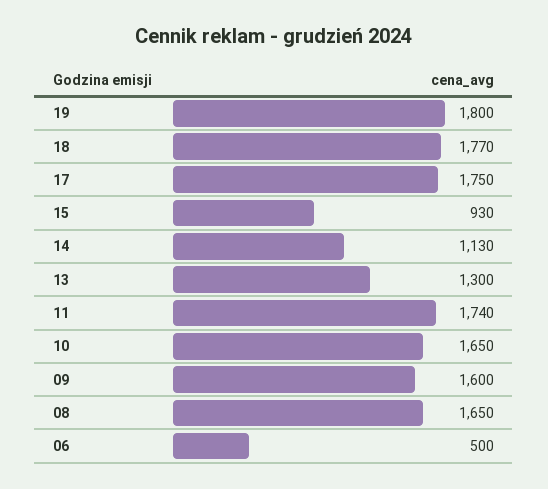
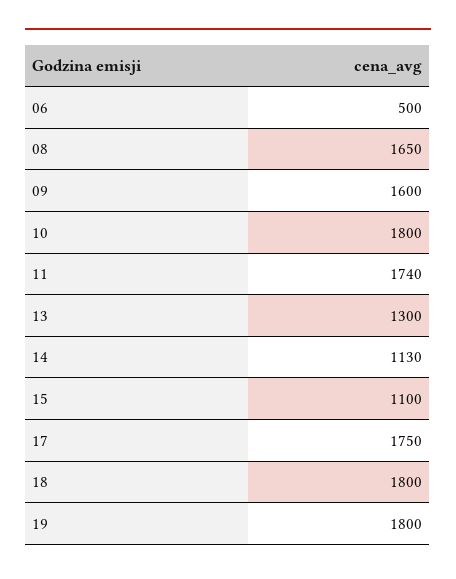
  {
    "19": 1800,
-   "18": 1770,
+   "18": 1800,
    "17": 1750,
-   "15": 930,
+   "15": 1100,
    "14": 1130,
    "13": 1300,
    "11": 1740,
-   "10": 1650,
+   "10": 1800,
    "09": 1600,
    "08": 1650,
    "06": 500
  }

